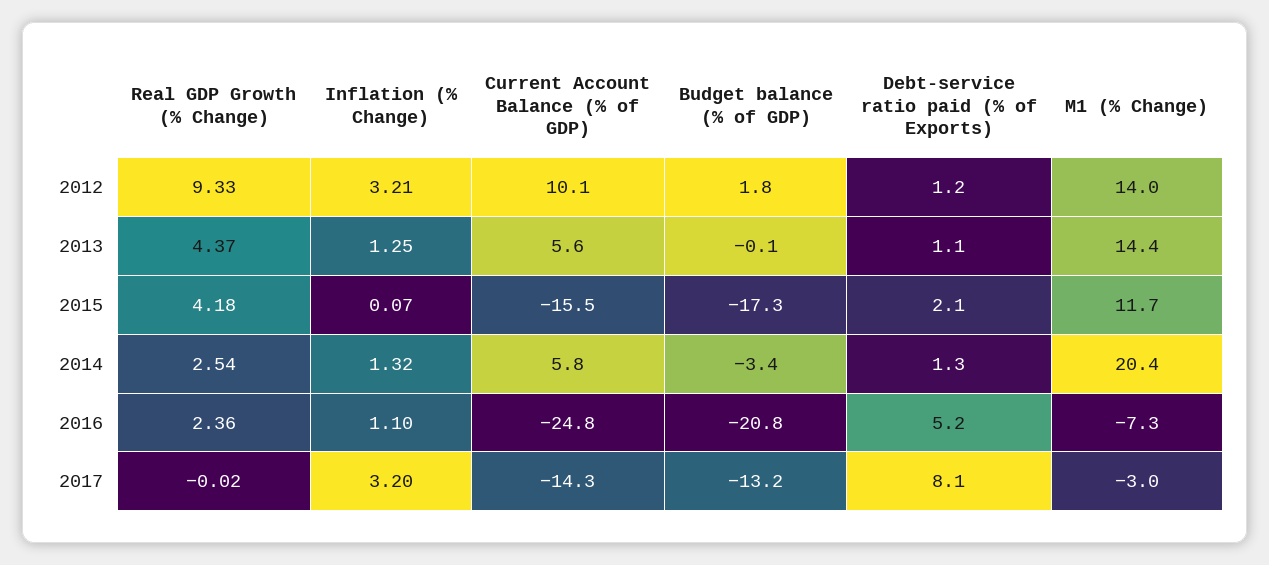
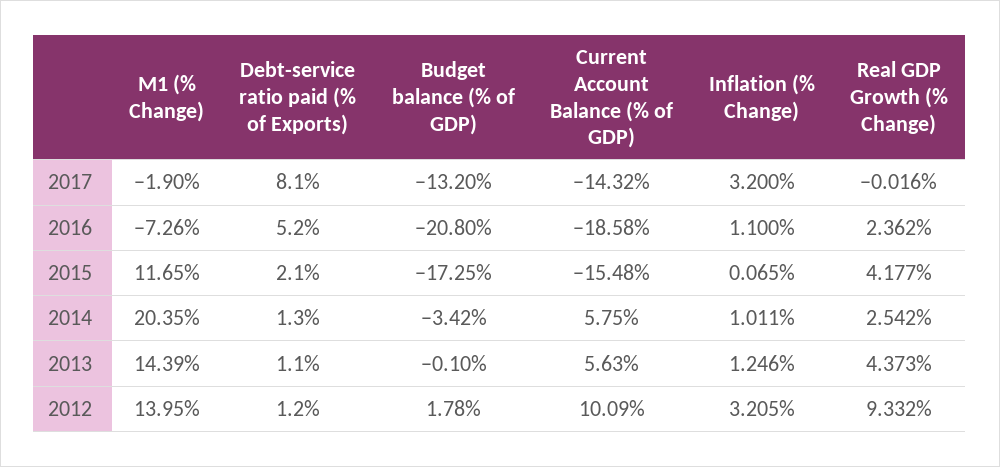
  {
    "Real GDP Growth (% Change)": {
      "2012": 9.332,
      "2013": 4.373,
      "2015": 4.177,
      "2014": 2.542,
      "2016": 2.362,
      "2017": -0.016
    },
    "Inflation (% Change)": {
      "2012": 3.205,
      "2013": 1.246,
      "2015": 0.065,
-     "2014": 1.32,
+     "2014": 1.011,
      "2016": 1.1,
      "2017": 3.2
    },
    "Current Account Balance (% of GDP)": {
      "2012": 10.09,
      "2013": 5.63,
      "2015": -15.48,
      "2014": 5.75,
-     "2016": -24.8,
+     "2016": -18.58,
      "2017": -14.32
    },
    "Budget balance (% of GDP)": {
      "2012": 1.78,
      "2013": -0.1,
      "2015": -17.25,
      "2014": -3.42,
      "2016": -20.8,
      "2017": -13.2
    },
    "Debt-service ratio paid (% of Exports)": {
      "2012": 1.2,
      "2013": 1.1,
      "2015": 2.1,
      "2014": 1.3,
      "2016": 5.2,
      "2017": 8.1
    },
    "M1 (% Change)": {
      "2012": 13.95,
      "2013": 14.39,
      "2015": 11.65,
      "2014": 20.35,
      "2016": -7.26,
-     "2017": -3
+     "2017": -1.9
    }
  }

